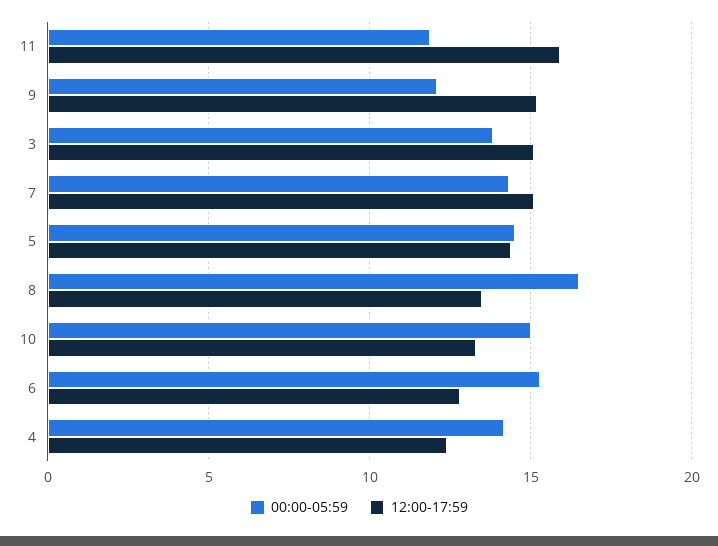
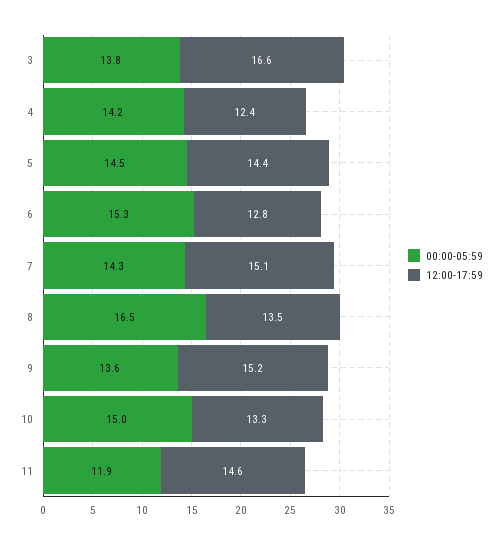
  {
    "00:00-05:59": {
      "11": 11.9,
-     "9": 12,
+     "9": 13.6,
      "3": 13.8,
      "7": 14.3,
      "5": 14.5,
      "8": 16.5,
      "10": 15,
      "6": 15.3,
      "4": 14.2
    },
    "12:00-17:59": {
-     "11": 16,
+     "11": 14.6,
      "9": 15.2,
-     "3": 15,
+     "3": 16.6,
      "7": 15.1,
      "5": 14.4,
      "8": 13.5,
      "10": 13.3,
      "6": 12.8,
      "4": 12.4
    }
  }

